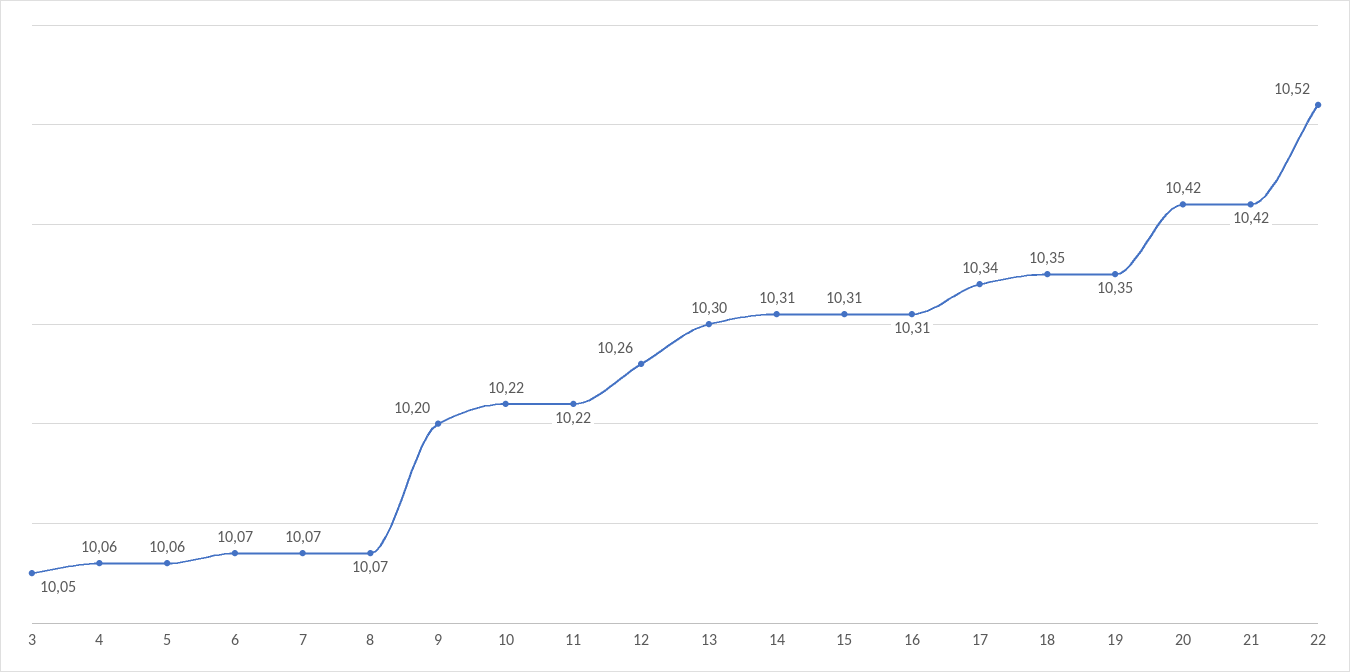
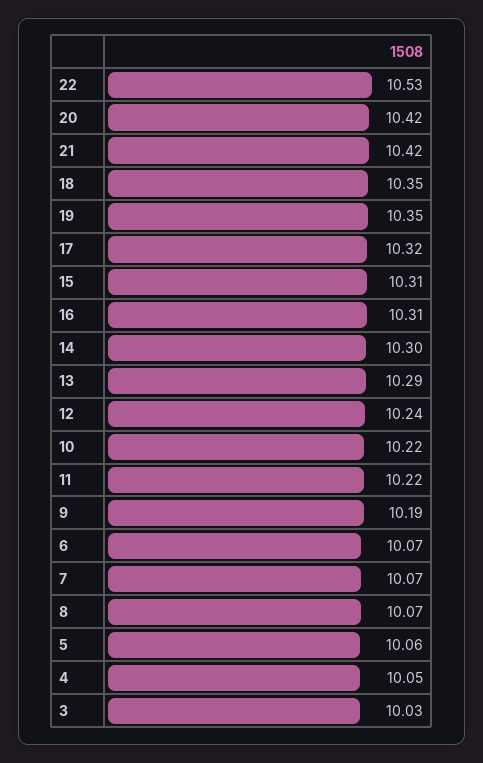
  {
-   "3": 10.05,
+   "3": 10.03,
-   "4": 10.06,
+   "4": 10.05,
    "5": 10.06,
    "6": 10.07,
    "7": 10.07,
    "8": 10.07,
-   "9": 10.2,
+   "9": 10.19,
    "10": 10.22,
    "11": 10.22,
-   "12": 10.26,
+   "12": 10.24,
-   "13": 10.3,
+   "13": 10.29,
-   "14": 10.31,
+   "14": 10.3,
    "15": 10.31,
    "16": 10.31,
-   "17": 10.34,
+   "17": 10.32,
    "18": 10.35,
    "19": 10.35,
    "20": 10.42,
    "21": 10.42,
-   "22": 10.52
+   "22": 10.53
  }

